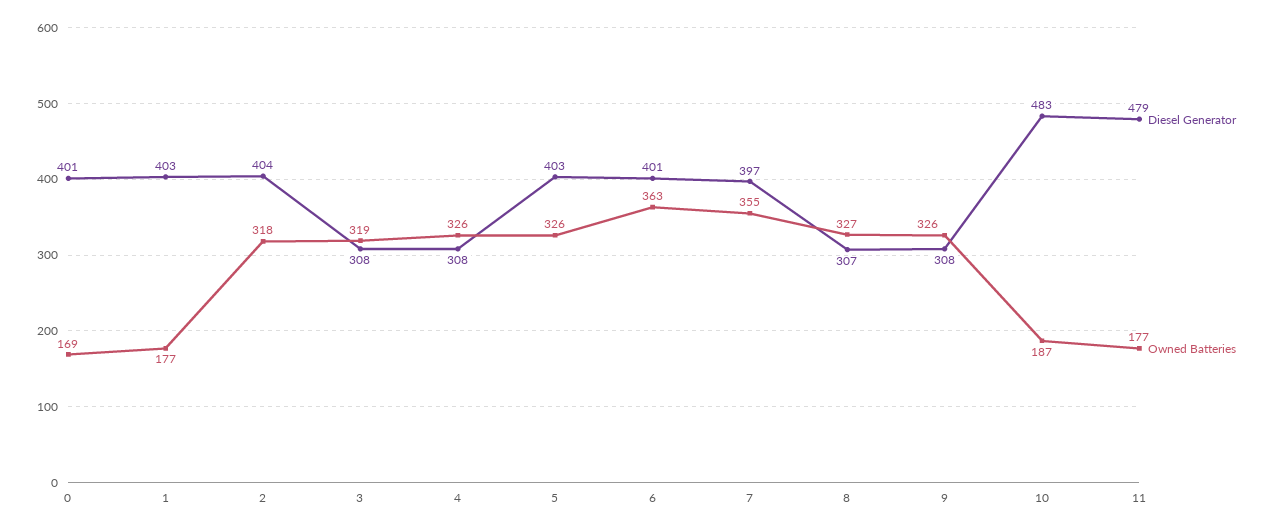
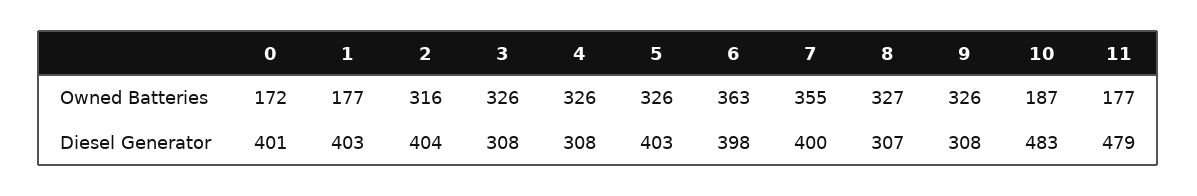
  {
    "Diesel Generator": {
      "0": 401,
      "1": 403,
      "2": 404,
      "3": 308,
      "4": 308,
      "5": 403,
-     "6": 401,
+     "6": 398,
-     "7": 397,
+     "7": 400,
      "8": 307,
      "9": 308,
      "10": 483,
      "11": 479
    },
    "Owned Batteries": {
-     "0": 169,
+     "0": 172,
      "1": 177,
-     "2": 318,
+     "2": 316,
-     "3": 319,
+     "3": 326,
      "4": 326,
      "5": 326,
      "6": 363,
      "7": 355,
      "8": 327,
      "9": 326,
      "10": 187,
      "11": 177
    }
  }

